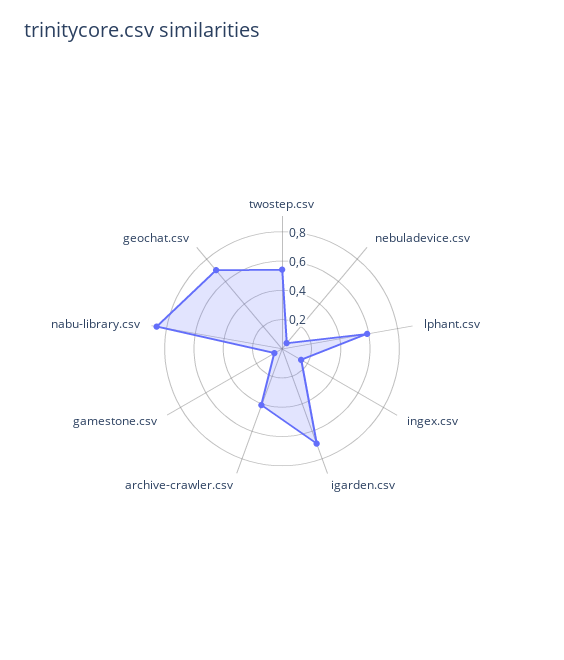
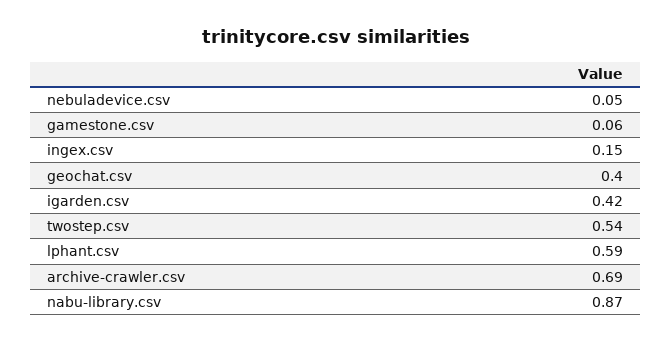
  {
    "twostep.csv": 0.54,
    "nebuladevice.csv": 0.05,
    "lphant.csv": 0.59,
    "ingex.csv": 0.15,
-   "igarden.csv": 0.7,
+   "igarden.csv": 0.42,
-   "archive-crawler.csv": 0.4,
+   "archive-crawler.csv": 0.69,
    "gamestone.csv": 0.06,
    "nabu-library.csv": 0.87,
-   "geochat.csv": 0.7
+   "geochat.csv": 0.4
  }

